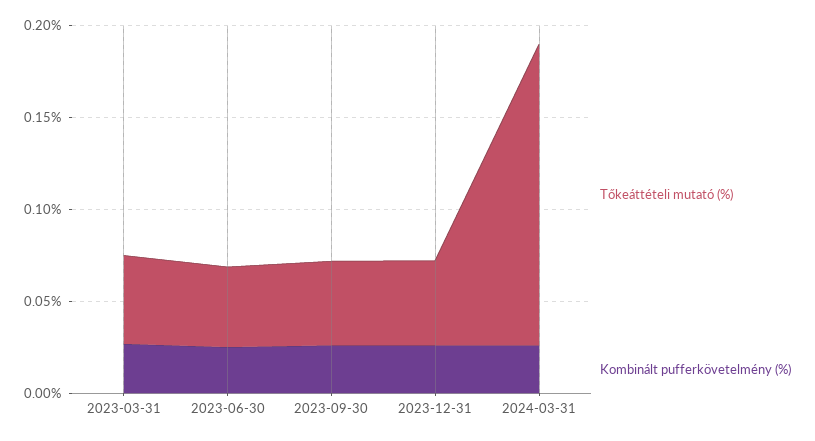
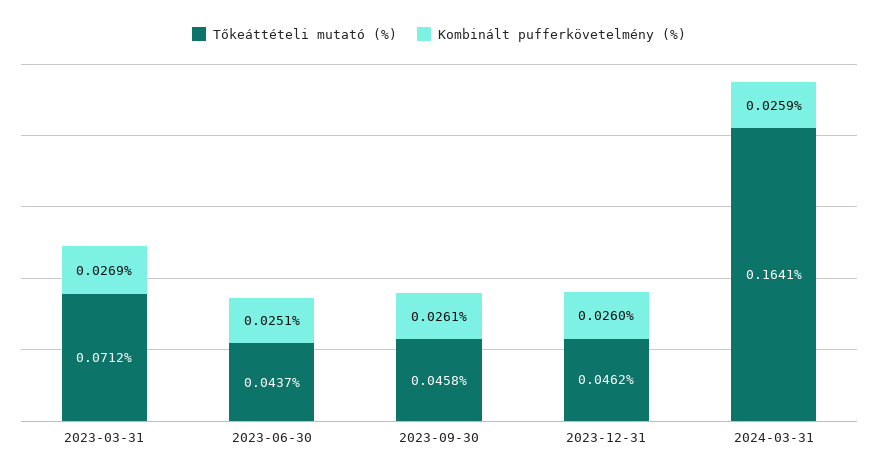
  {
    "Tőkeáttételi mutató (%)": {
-     "2023-03-31": 0.05,
+     "2023-03-31": 0.0712,
      "2023-06-30": 0.0437,
      "2023-09-30": 0.0458,
      "2023-12-31": 0.0462,
      "2024-03-31": 0.1641
    },
    "Kombinált pufferkövetelmény (%)": {
      "2023-03-31": 0.0269,
      "2023-06-30": 0.0251,
      "2023-09-30": 0.0261,
      "2023-12-31": 0.026,
      "2024-03-31": 0.0259
    }
  }

